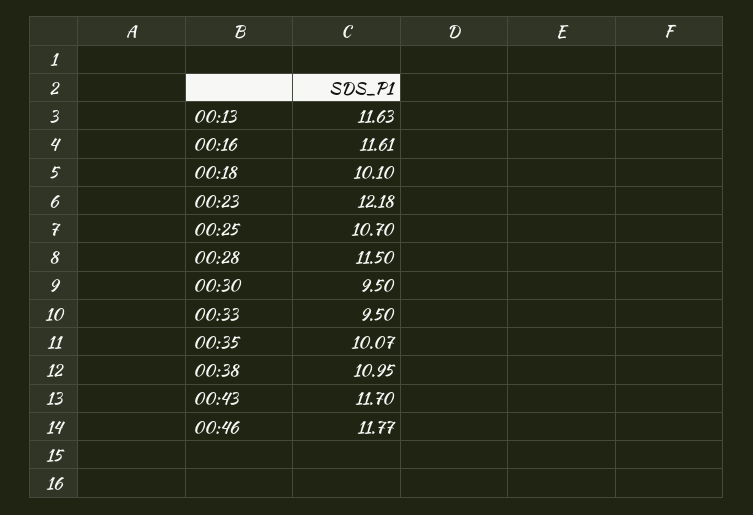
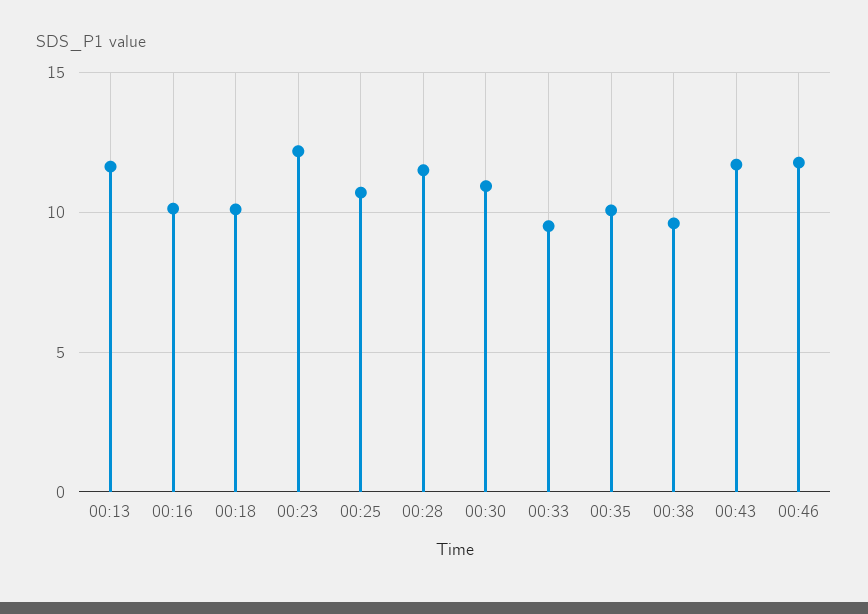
  {
    "00:13": 11.63,
-   "00:16": 11.61,
+   "00:16": 10,
    "00:18": 10.1,
    "00:23": 12.18,
    "00:25": 10.7,
    "00:28": 11.5,
-   "00:30": 9.5,
+   "00:30": 11,
    "00:33": 9.5,
    "00:35": 10.07,
-   "00:38": 10.95,
+   "00:38": 9.5,
    "00:43": 11.7,
    "00:46": 11.77
  }

